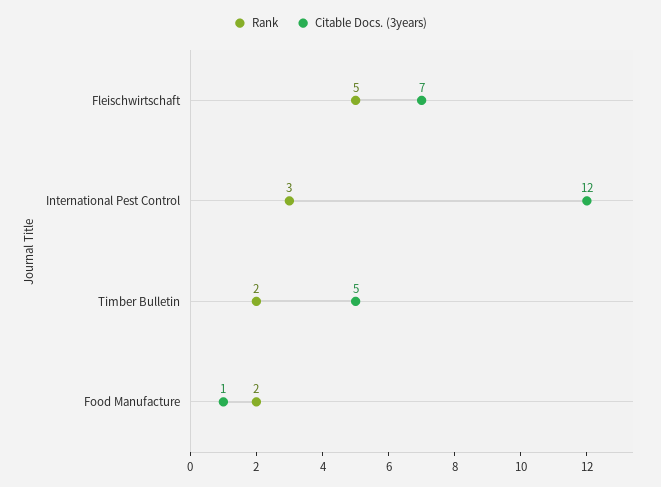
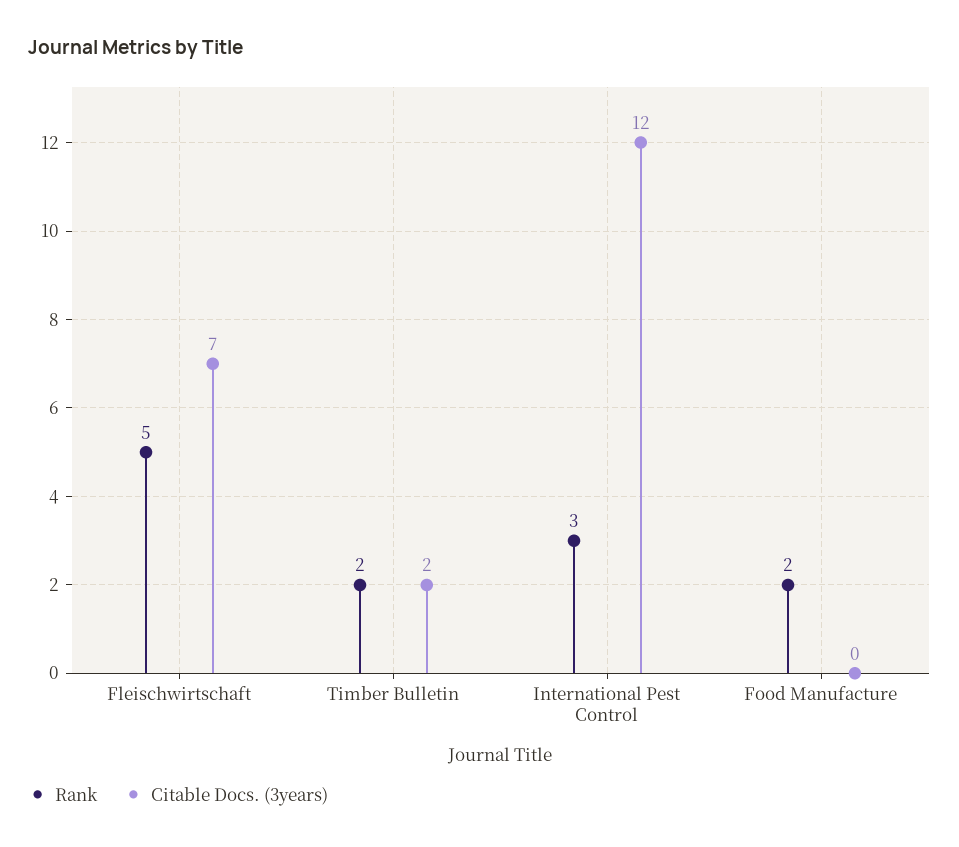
  {
    "Rank": {
      "Fleischwirtschaft": 5,
      "International Pest Control": 3,
      "Timber Bulletin": 2,
      "Food Manufacture": 2
    },
    "Citable Docs. (3years)": {
      "Fleischwirtschaft": 7,
      "International Pest Control": 12,
-     "Timber Bulletin": 5,
+     "Timber Bulletin": 2,
-     "Food Manufacture": 1
+     "Food Manufacture": 0
    }
  }

